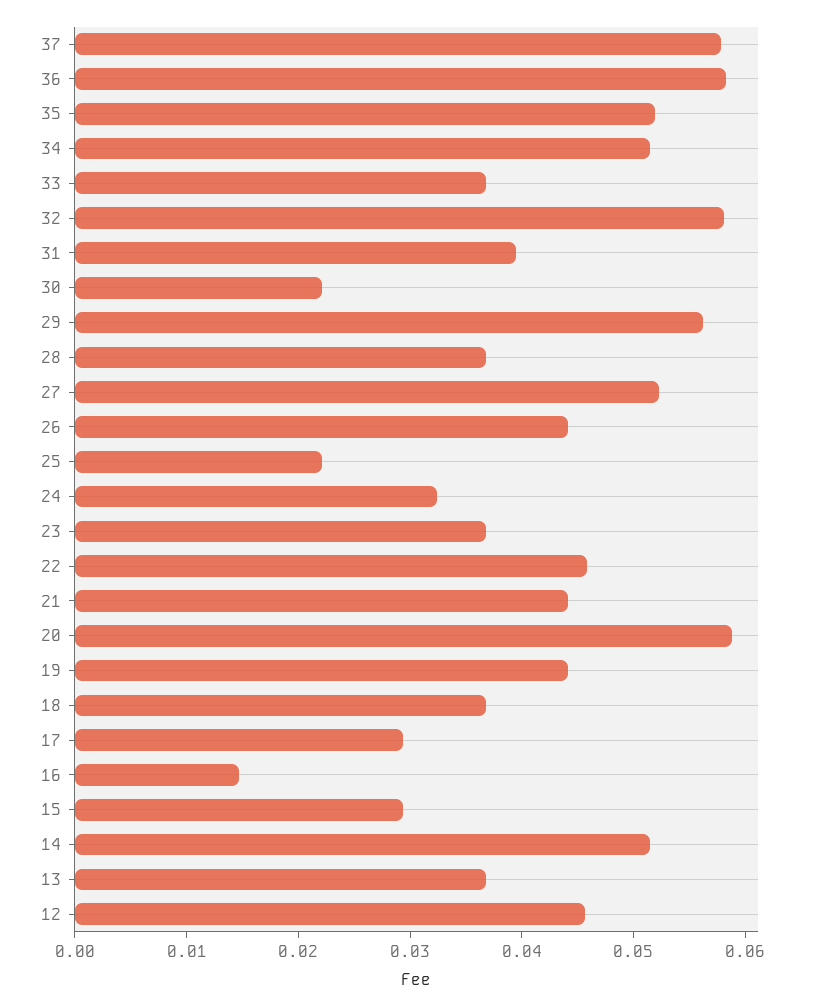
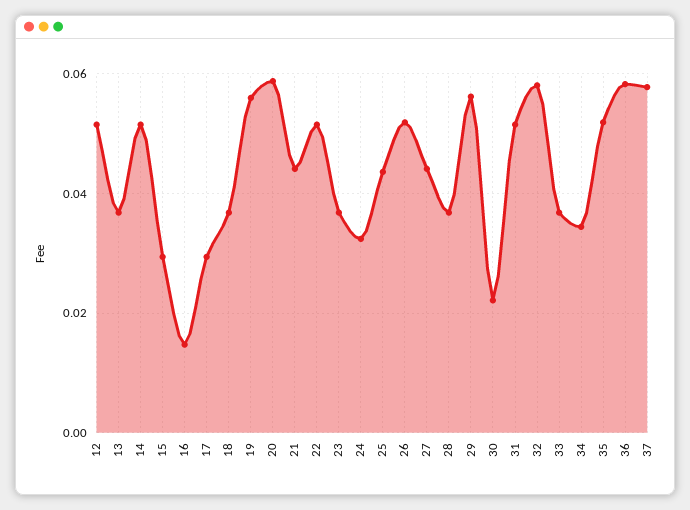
  {
    "37": 0.058,
    "36": 0.058,
    "35": 0.052,
-   "34": 0.052,
+   "34": 0.034,
    "33": 0.036,
    "32": 0.058,
-   "31": 0.04,
+   "31": 0.052,
    "30": 0.022,
    "29": 0.056,
    "28": 0.036,
-   "27": 0.052,
+   "27": 0.044,
-   "26": 0.044,
+   "26": 0.052,
-   "25": 0.022,
+   "25": 0.044,
    "24": 0.032,
    "23": 0.036,
-   "22": 0.046,
+   "22": 0.052,
    "21": 0.044,
    "20": 0.058,
-   "19": 0.044,
+   "19": 0.056,
    "18": 0.036,
    "17": 0.03,
    "16": 0.014,
    "15": 0.03,
    "14": 0.052,
    "13": 0.036,
-   "12": 0.046
+   "12": 0.052
  }

